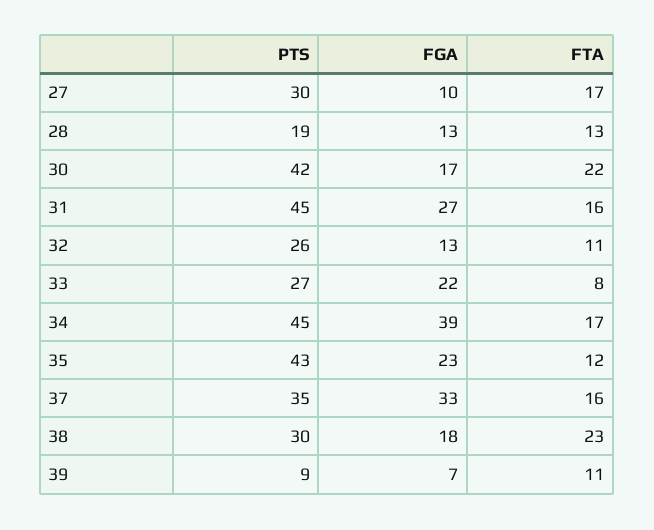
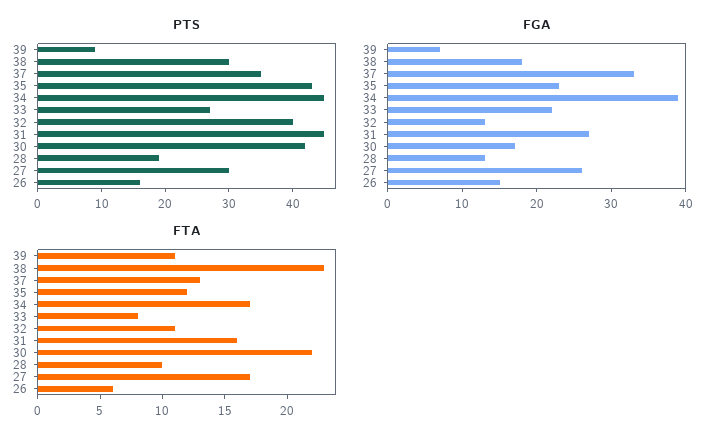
  {
    "PTS": {
      "27": 30,
      "28": 19,
      "30": 42,
      "31": 45,
-     "32": 26,
+     "32": 40,
      "33": 27,
      "34": 45,
      "35": 43,
      "37": 35,
      "38": 30,
-     "39": 9
+     "39": 9,
+     "26": 15
    },
    "FGA": {
-     "27": 10,
+     "27": 25,
      "28": 13,
      "30": 17,
      "31": 27,
      "32": 13,
      "33": 22,
      "34": 39,
      "35": 23,
      "37": 33,
      "38": 18,
-     "39": 7
+     "39": 7,
+     "26": 15
    },
    "FTA": {
      "27": 17,
-     "28": 13,
+     "28": 10,
      "30": 22,
      "31": 16,
      "32": 11,
      "33": 8,
      "34": 17,
      "35": 12,
-     "37": 16,
+     "37": 13,
      "38": 23,
-     "39": 11
+     "39": 11,
+     "26": 6
    }
  }

